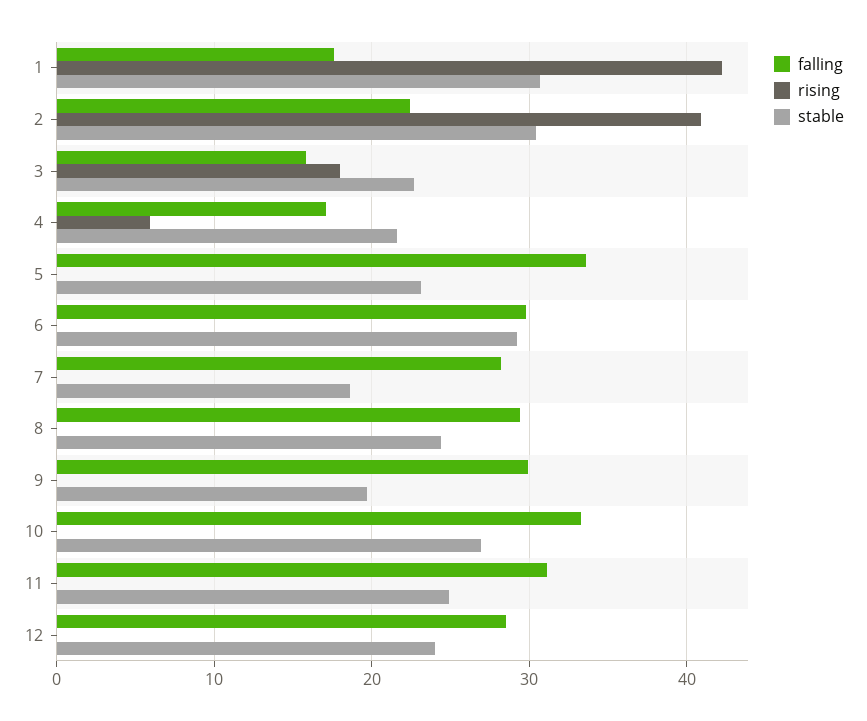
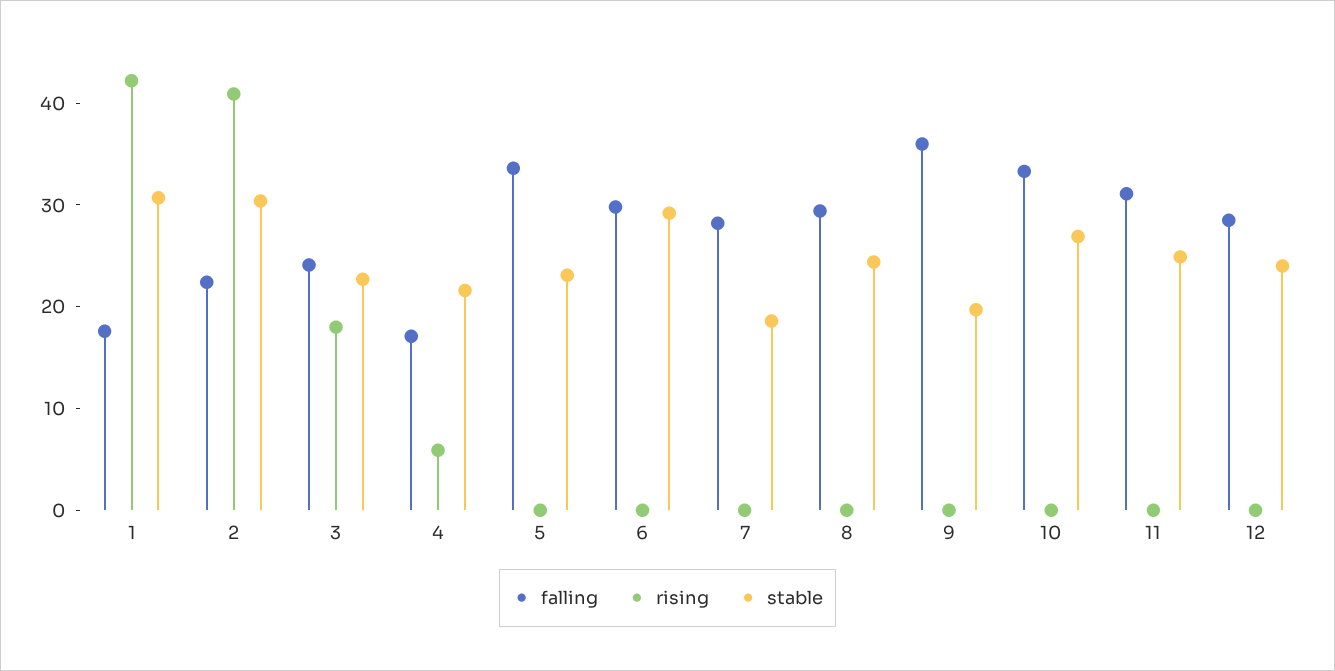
  {
    "falling": {
      "1": 18,
      "2": 22,
-     "3": 16,
+     "3": 24,
      "4": 17,
      "5": 34,
      "6": 30,
      "7": 28,
      "8": 29,
-     "9": 30,
+     "9": 36,
      "10": 33,
      "11": 31,
      "12": 29
    },
    "rising": {
      "1": 42,
      "2": 41,
      "3": 18,
      "4": 6,
      "5": 0,
      "6": 0,
      "7": 0,
      "8": 0,
      "9": 0,
      "10": 0,
      "11": 0,
      "12": 0
    },
    "stable": {
      "1": 31,
      "2": 30,
      "3": 23,
      "4": 22,
      "5": 23,
      "6": 29,
      "7": 19,
      "8": 24,
      "9": 20,
      "10": 27,
      "11": 25,
      "12": 24
    }
  }

